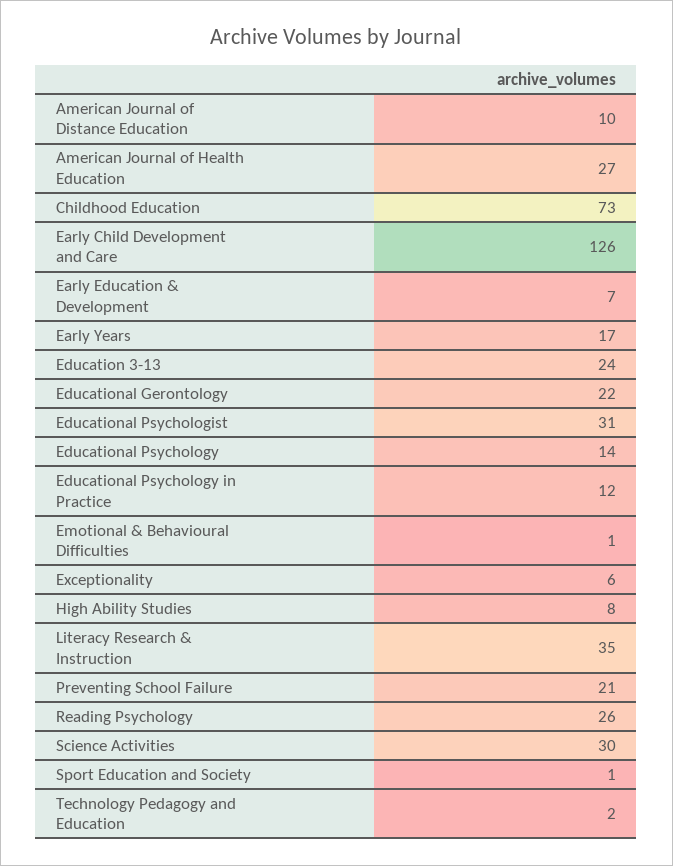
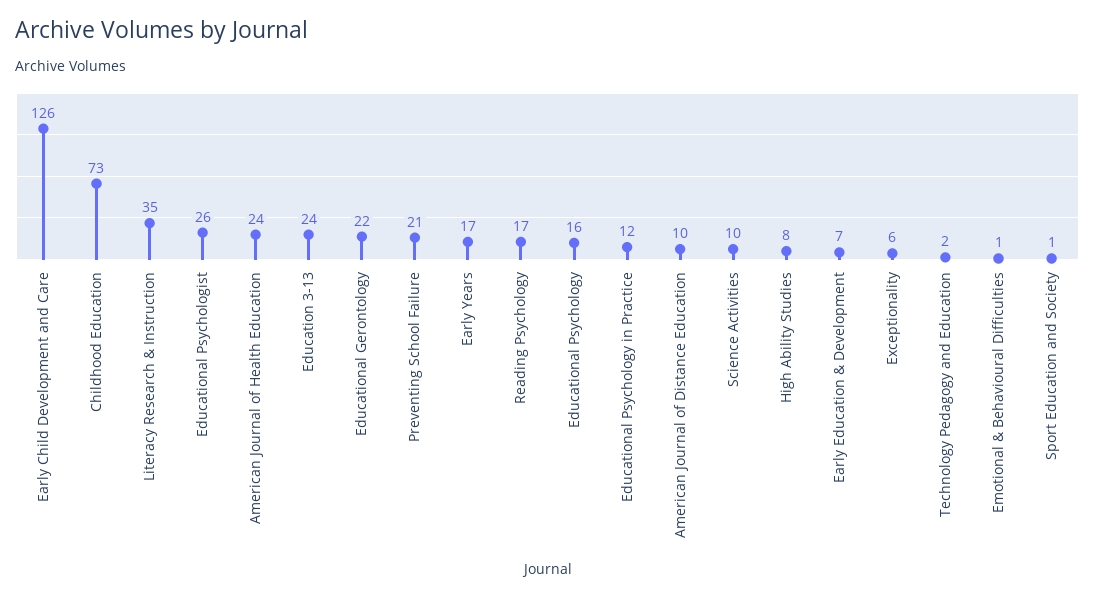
  {
    "American Journal of Distance Education": 10,
-   "American Journal of Health Education": 27,
+   "American Journal of Health Education": 24,
    "Childhood Education": 73,
    "Early Child Development and Care": 126,
    "Early Education & Development": 7,
    "Early Years": 17,
    "Education 3-13": 24,
    "Educational Gerontology": 22,
-   "Educational Psychologist": 31,
+   "Educational Psychologist": 26,
-   "Educational Psychology": 14,
+   "Educational Psychology": 16,
    "Educational Psychology in Practice": 12,
    "Emotional & Behavioural Difficulties": 1,
    "Exceptionality": 6,
    "High Ability Studies": 8,
    "Literacy Research & Instruction": 35,
    "Preventing School Failure": 21,
-   "Reading Psychology": 26,
+   "Reading Psychology": 17,
-   "Science Activities": 30,
+   "Science Activities": 10,
    "Sport Education and Society": 1,
    "Technology Pedagogy and Education": 2
  }

